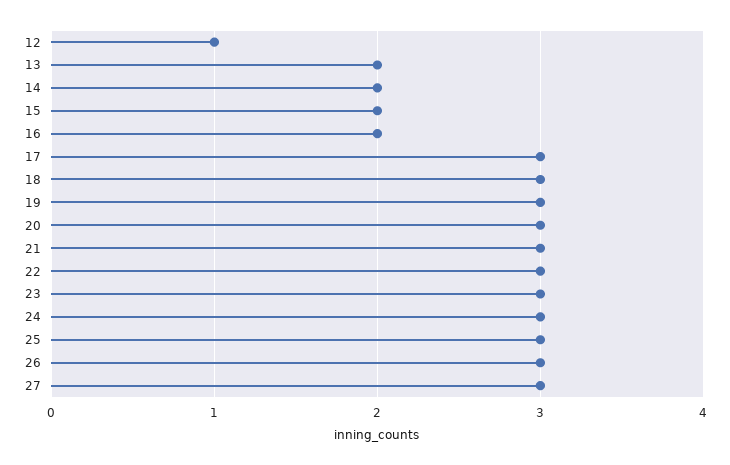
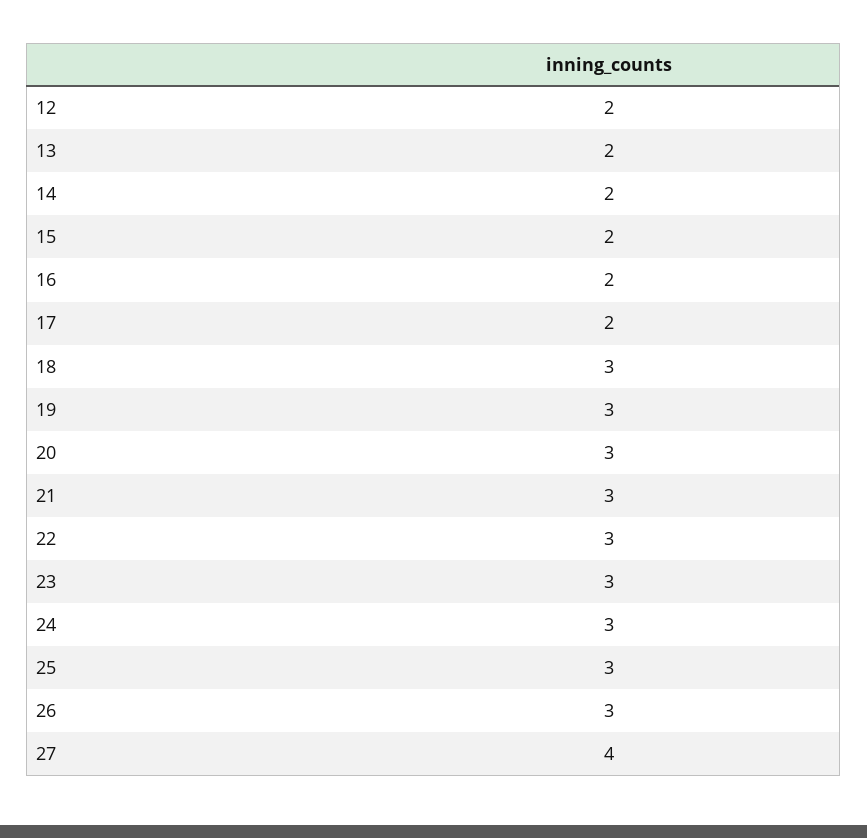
  {
-   "12": 1,
+   "12": 2,
    "13": 2,
    "14": 2,
    "15": 2,
    "16": 2,
-   "17": 3,
+   "17": 2,
    "18": 3,
    "19": 3,
    "20": 3,
    "21": 3,
    "22": 3,
    "23": 3,
    "24": 3,
    "25": 3,
    "26": 3,
-   "27": 3
+   "27": 4
  }

